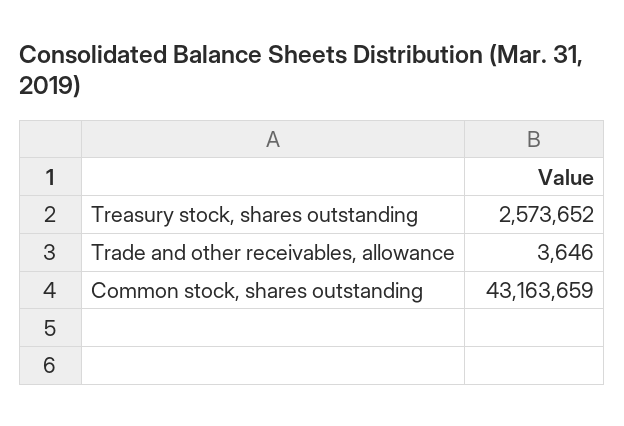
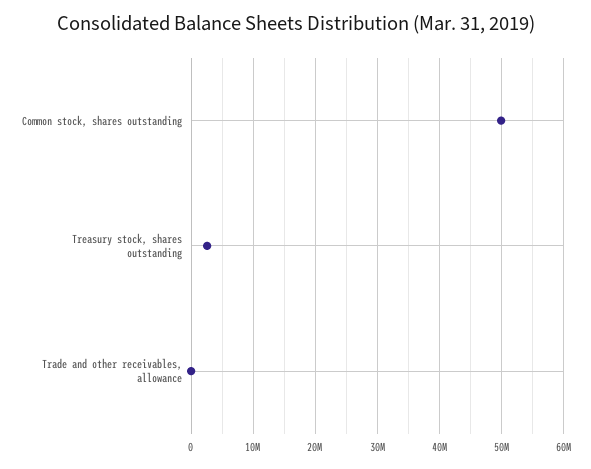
  {
    "Treasury stock, shares outstanding": 2573652,
    "Trade and other receivables, allowance": 3646,
-   "Common stock, shares outstanding": 43163659
+   "Common stock, shares outstanding": 50000000
  }

